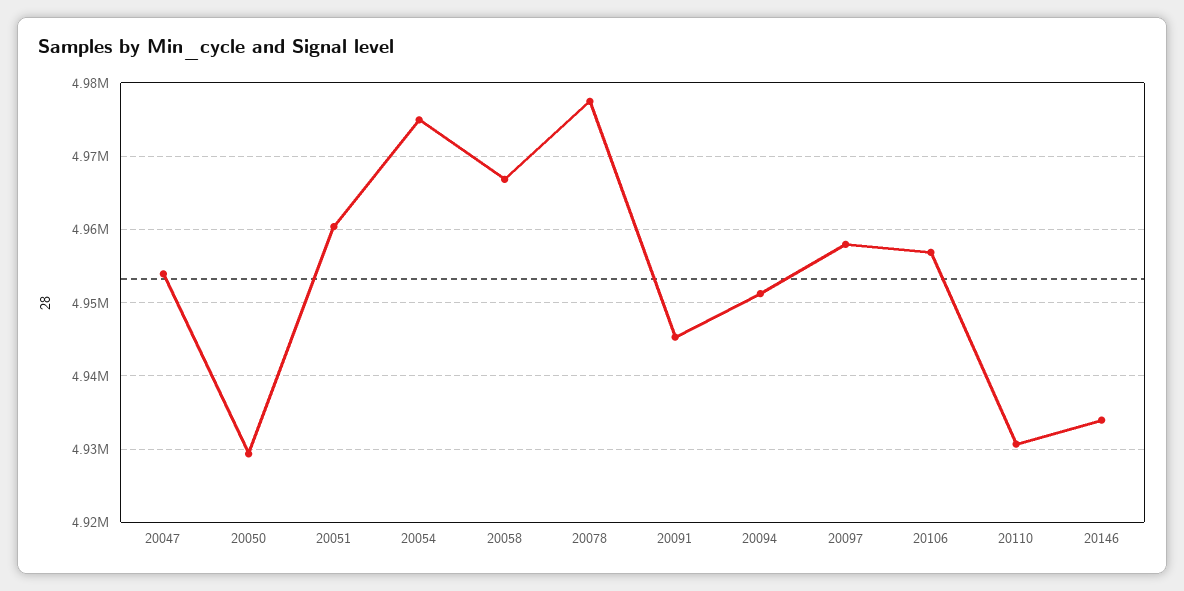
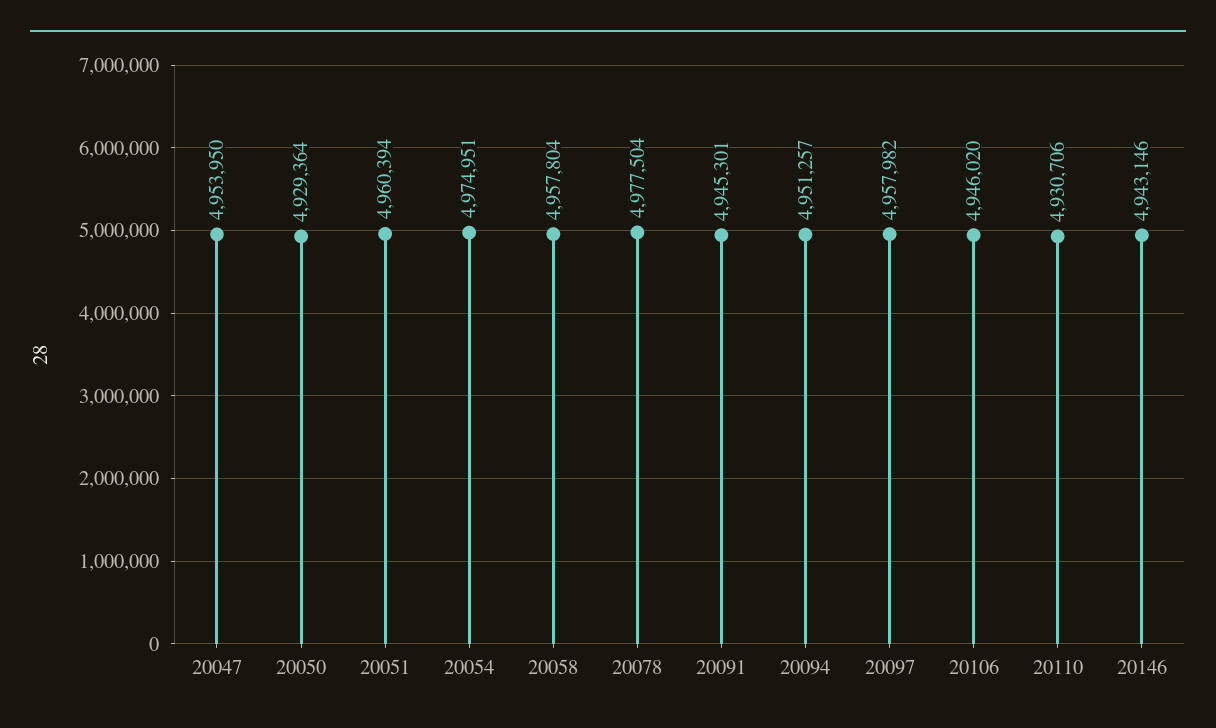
  {
    "20047": 4953950,
    "20050": 4929364,
    "20051": 4960394,
    "20054": 4974951,
-   "20058": 4967000,
+   "20058": 4957804,
    "20078": 4977504,
    "20091": 4945301,
    "20094": 4951257,
    "20097": 4957982,
-   "20106": 4957000,
+   "20106": 4946020,
    "20110": 4930706,
-   "20146": 4934000
+   "20146": 4943146
  }

